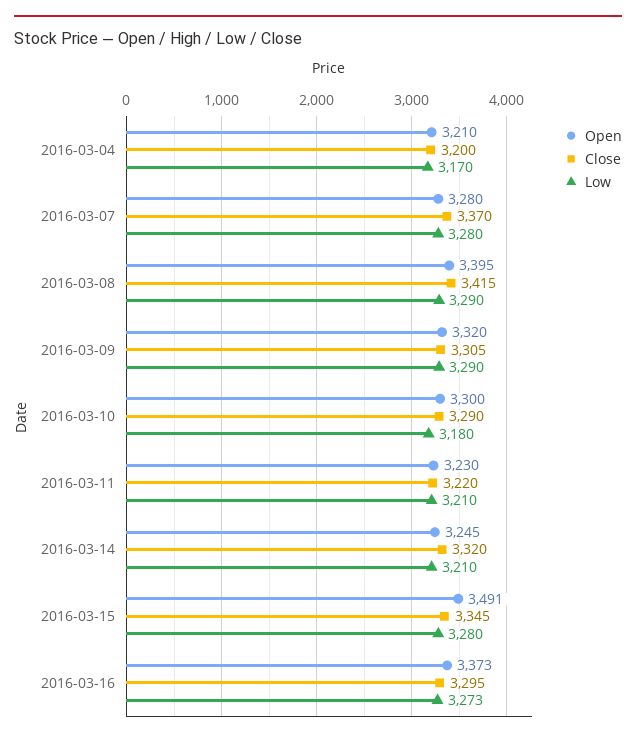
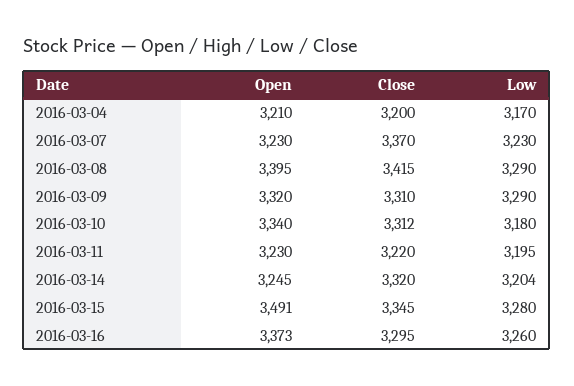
  {
    "Open": {
      "2016-03-04": 3210,
-     "2016-03-07": 3280,
+     "2016-03-07": 3230,
      "2016-03-08": 3395,
      "2016-03-09": 3320,
-     "2016-03-10": 3300,
+     "2016-03-10": 3340,
      "2016-03-11": 3230,
      "2016-03-14": 3245,
      "2016-03-15": 3491,
      "2016-03-16": 3373
    },
    "Close": {
      "2016-03-04": 3200,
      "2016-03-07": 3370,
      "2016-03-08": 3415,
-     "2016-03-09": 3305,
+     "2016-03-09": 3310,
-     "2016-03-10": 3290,
+     "2016-03-10": 3312,
      "2016-03-11": 3220,
      "2016-03-14": 3320,
      "2016-03-15": 3345,
      "2016-03-16": 3295
    },
    "Low": {
      "2016-03-04": 3170,
-     "2016-03-07": 3280,
+     "2016-03-07": 3230,
      "2016-03-08": 3290,
      "2016-03-09": 3290,
      "2016-03-10": 3180,
-     "2016-03-11": 3210,
+     "2016-03-11": 3195,
-     "2016-03-14": 3210,
+     "2016-03-14": 3204,
      "2016-03-15": 3280,
-     "2016-03-16": 3273
+     "2016-03-16": 3260
    }
  }

